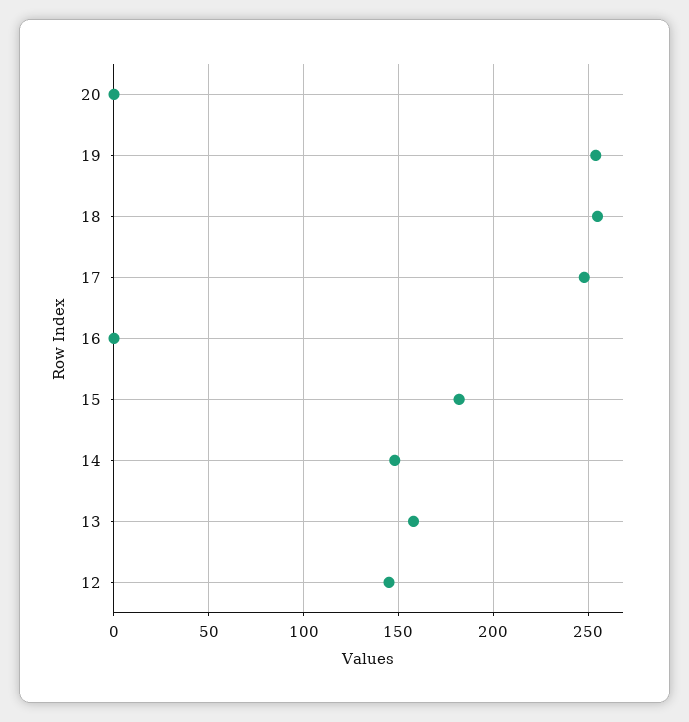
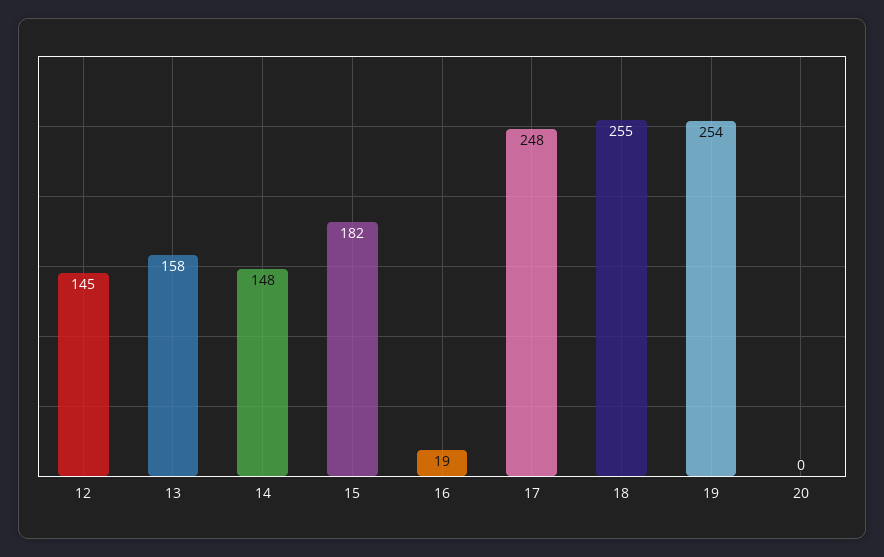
  {
    "20": 0,
    "19": 254,
    "18": 255,
    "17": 248,
-   "16": 0,
+   "16": 19,
    "15": 182,
    "14": 148,
    "13": 158,
    "12": 145
  }

